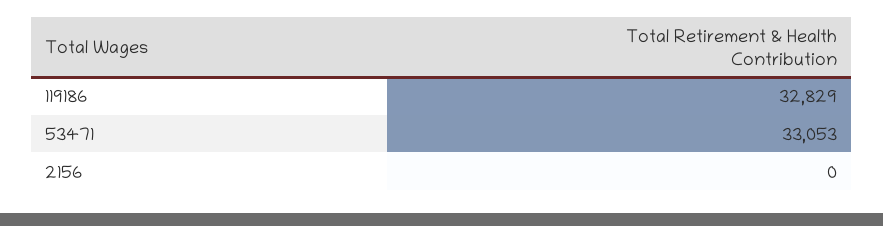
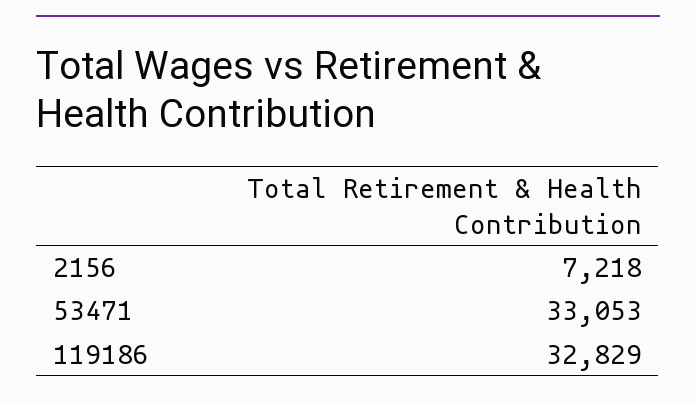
  {
    "119186": 32829,
    "53471": 33053,
-   "2156": 0
+   "2156": 7218
  }

